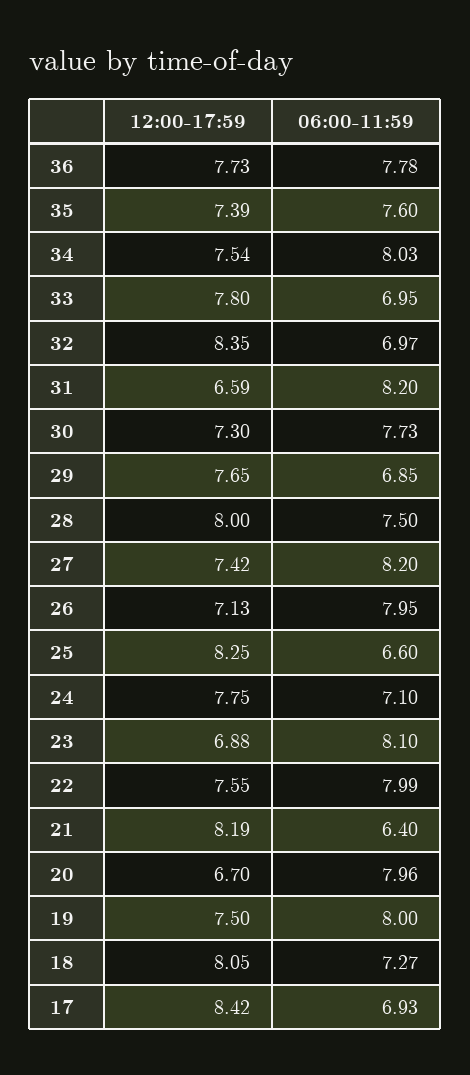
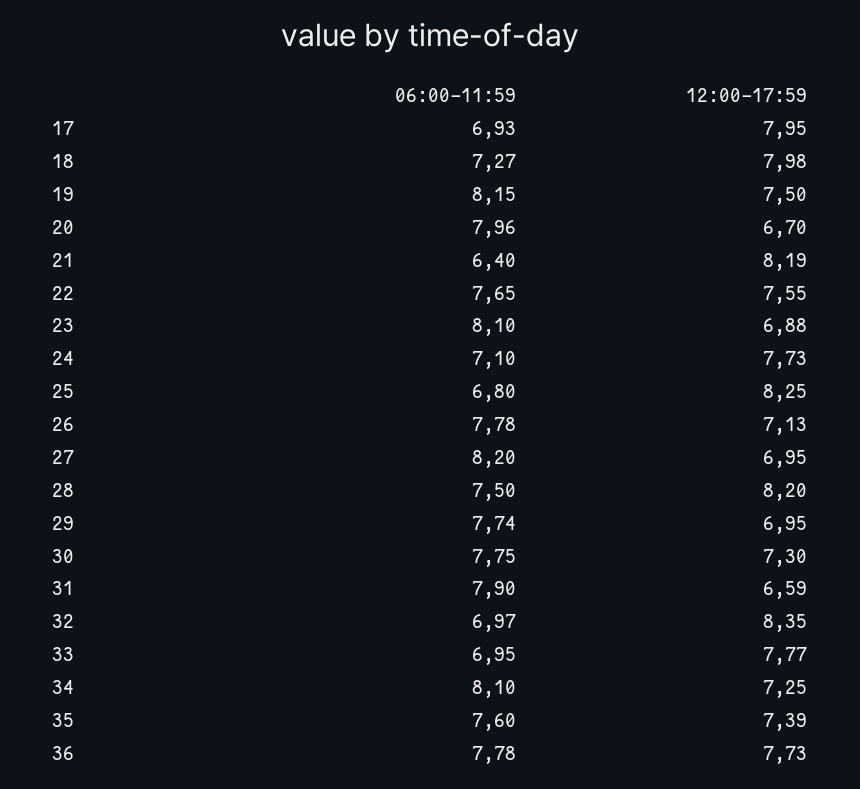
  {
    "12:00-17:59": {
      "36": 7.73,
      "35": 7.39,
-     "34": 7.54,
+     "34": 7.25,
-     "33": 7.8,
+     "33": 7.77,
      "32": 8.35,
      "31": 6.59,
      "30": 7.3,
-     "29": 7.65,
+     "29": 6.95,
-     "28": 8,
+     "28": 8.2,
-     "27": 7.42,
+     "27": 6.95,
      "26": 7.13,
      "25": 8.25,
-     "24": 7.75,
+     "24": 7.73,
      "23": 6.88,
      "22": 7.55,
      "21": 8.19,
      "20": 6.7,
      "19": 7.5,
-     "18": 8.05,
+     "18": 7.98,
-     "17": 8.42
+     "17": 7.95
    },
    "06:00-11:59": {
      "36": 7.78,
      "35": 7.6,
-     "34": 8.03,
+     "34": 8.1,
      "33": 6.95,
      "32": 6.97,
-     "31": 8.2,
+     "31": 7.9,
-     "30": 7.73,
+     "30": 7.75,
-     "29": 6.85,
+     "29": 7.74,
      "28": 7.5,
      "27": 8.2,
-     "26": 7.95,
+     "26": 7.78,
-     "25": 6.6,
+     "25": 6.8,
      "24": 7.1,
      "23": 8.1,
-     "22": 7.99,
+     "22": 7.65,
      "21": 6.4,
      "20": 7.96,
-     "19": 8,
+     "19": 8.15,
      "18": 7.27,
      "17": 6.93
    }
  }

